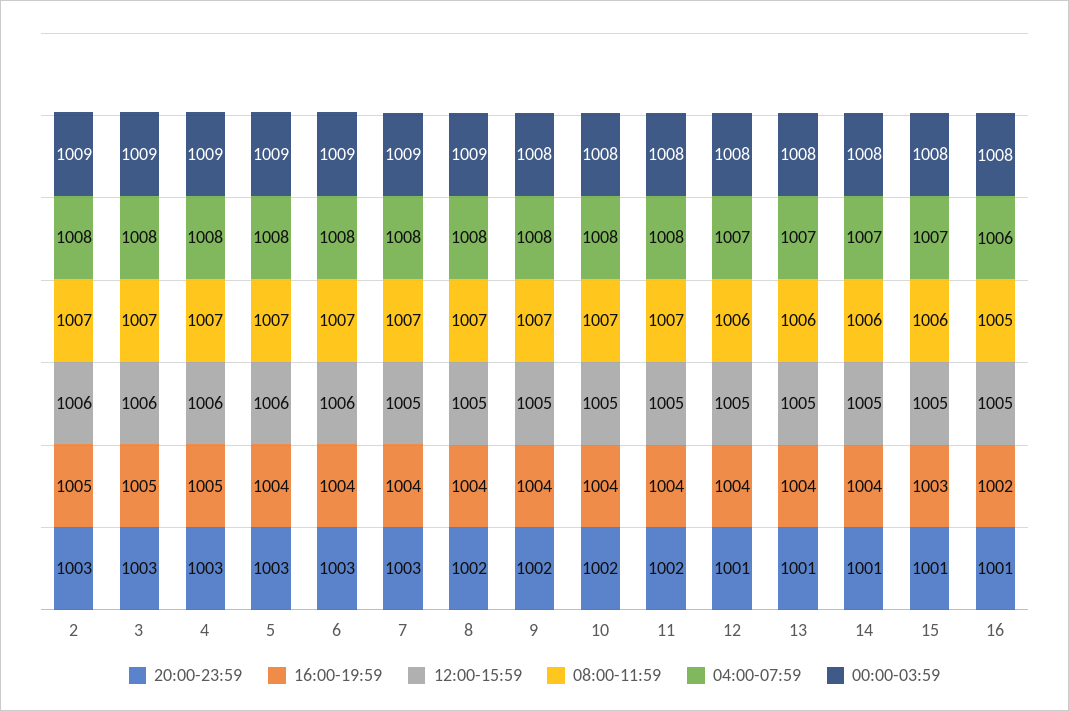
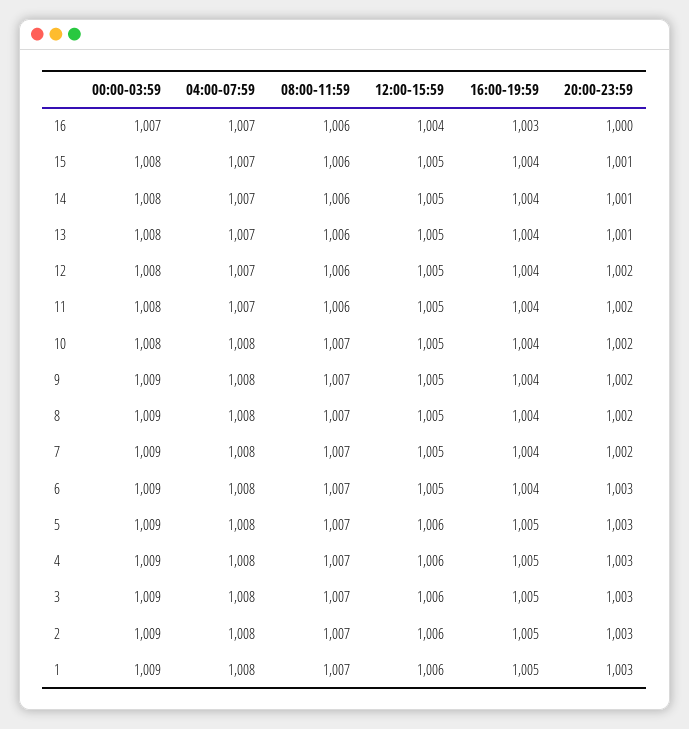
  {
    "20:00-23:59": {
      "2": 1003,
      "3": 1003,
      "4": 1003,
      "5": 1003,
      "6": 1003,
-     "7": 1003,
+     "7": 1002,
      "8": 1002,
      "9": 1002,
      "10": 1002,
      "11": 1002,
-     "12": 1001,
+     "12": 1002,
      "13": 1001,
      "14": 1001,
      "15": 1001,
-     "16": 1001
+     "16": 1000,
+     "1": 1003
    },
    "16:00-19:59": {
      "2": 1005,
      "3": 1005,
      "4": 1005,
-     "5": 1004,
+     "5": 1005,
      "6": 1004,
      "7": 1004,
      "8": 1004,
      "9": 1004,
      "10": 1004,
      "11": 1004,
      "12": 1004,
      "13": 1004,
      "14": 1004,
-     "15": 1003,
+     "15": 1004,
-     "16": 1002
+     "16": 1003,
+     "1": 1005
    },
    "12:00-15:59": {
      "2": 1006,
      "3": 1006,
      "4": 1006,
      "5": 1006,
-     "6": 1006,
+     "6": 1005,
      "7": 1005,
      "8": 1005,
      "9": 1005,
      "10": 1005,
      "11": 1005,
      "12": 1005,
      "13": 1005,
      "14": 1005,
      "15": 1005,
-     "16": 1005
+     "16": 1004,
+     "1": 1006
    },
    "08:00-11:59": {
      "2": 1007,
      "3": 1007,
      "4": 1007,
      "5": 1007,
      "6": 1007,
      "7": 1007,
      "8": 1007,
      "9": 1007,
      "10": 1007,
-     "11": 1007,
+     "11": 1006,
      "12": 1006,
      "13": 1006,
      "14": 1006,
      "15": 1006,
-     "16": 1005
+     "16": 1006,
+     "1": 1007
    },
    "04:00-07:59": {
      "2": 1008,
      "3": 1008,
      "4": 1008,
      "5": 1008,
      "6": 1008,
      "7": 1008,
      "8": 1008,
      "9": 1008,
      "10": 1008,
-     "11": 1008,
+     "11": 1007,
      "12": 1007,
      "13": 1007,
      "14": 1007,
      "15": 1007,
-     "16": 1006
+     "16": 1007,
+     "1": 1008
    },
    "00:00-03:59": {
      "2": 1009,
      "3": 1009,
      "4": 1009,
      "5": 1009,
      "6": 1009,
      "7": 1009,
      "8": 1009,
-     "9": 1008,
+     "9": 1009,
      "10": 1008,
      "11": 1008,
      "12": 1008,
      "13": 1008,
      "14": 1008,
      "15": 1008,
-     "16": 1008
+     "16": 1007,
+     "1": 1009
    }
  }

